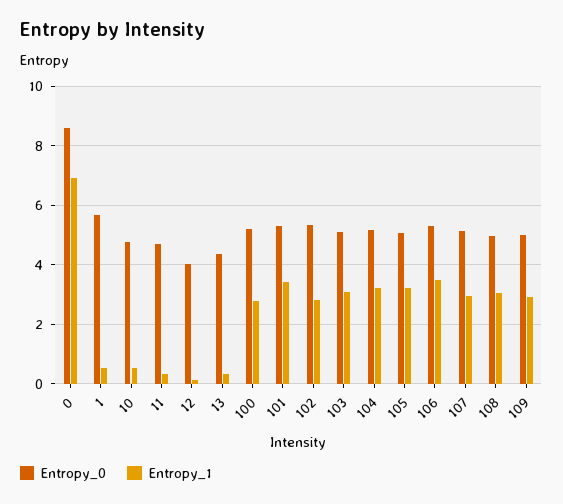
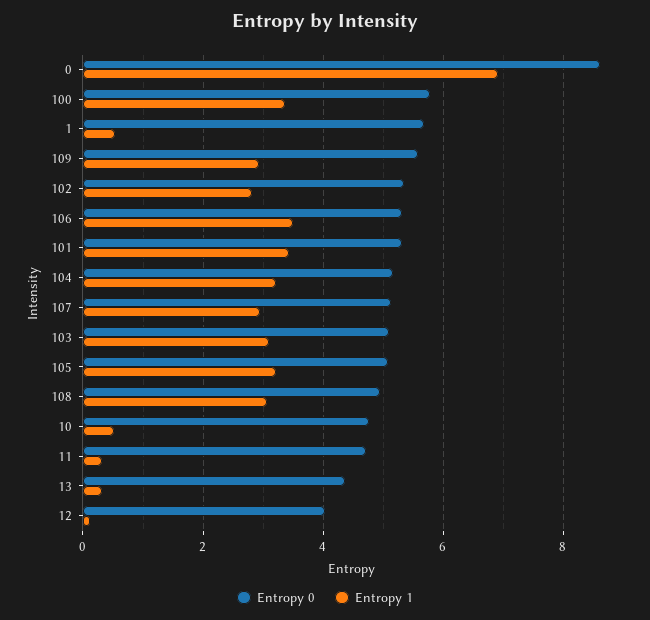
  {
    "Entropy_0": {
      "0": 8.6,
      "1": 5.6,
      "10": 4.8,
      "11": 4.8,
      "12": 4,
      "13": 4.4,
-     "100": 5.25,
+     "100": 5.8,
      "101": 5.4,
      "102": 5.4,
      "103": 5.2,
      "104": 5.2,
      "105": 5,
      "106": 5.4,
      "107": 5.2,
      "108": 5,
-     "109": 5
+     "109": 5.6
    },
    "Entropy_1": {
      "0": 7,
      "1": 0.6,
      "10": 0.6,
      "11": 0.4,
      "12": 0.2,
      "13": 0.4,
-     "100": 2.75,
+     "100": 3.4,
      "101": 3.4,
      "102": 2.8,
      "103": 3,
      "104": 3.2,
      "105": 3.2,
      "106": 3.6,
      "107": 3,
      "108": 3,
      "109": 3
    }
  }

